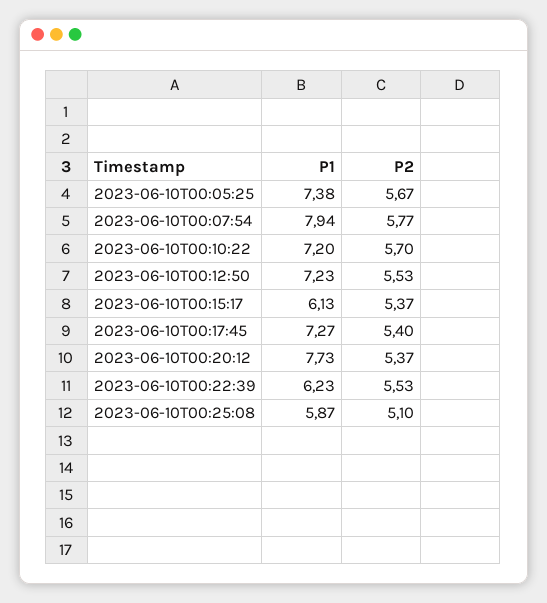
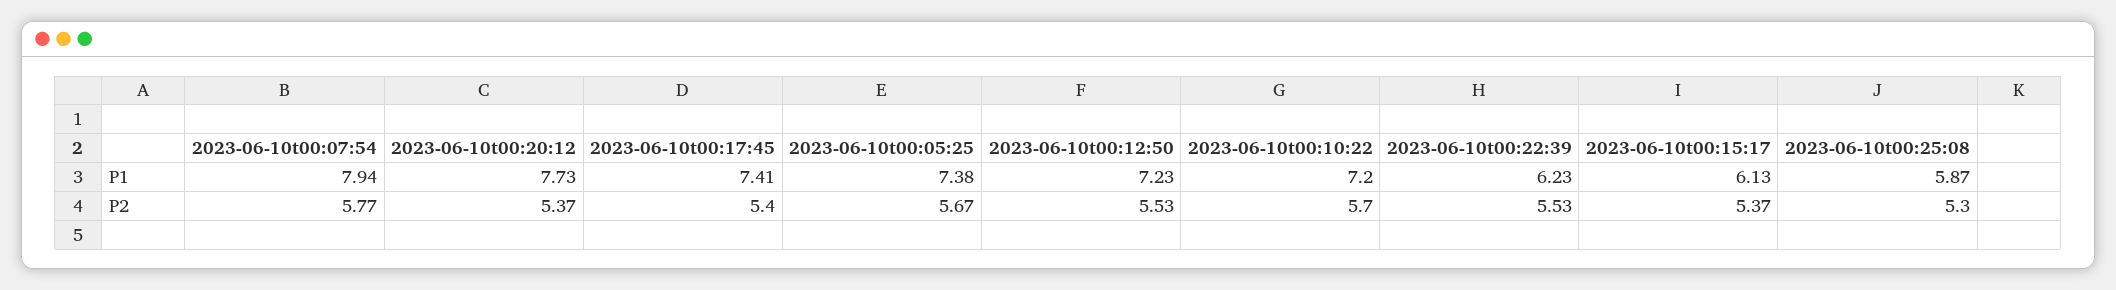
  {
    "P1": {
      "2023-06-10T00:05:25": 7.38,
      "2023-06-10T00:07:54": 7.94,
      "2023-06-10T00:10:22": 7.2,
      "2023-06-10T00:12:50": 7.23,
      "2023-06-10T00:15:17": 6.13,
-     "2023-06-10T00:17:45": 7.27,
+     "2023-06-10T00:17:45": 7.41,
      "2023-06-10T00:20:12": 7.73,
      "2023-06-10T00:22:39": 6.23,
      "2023-06-10T00:25:08": 5.87
    },
    "P2": {
      "2023-06-10T00:05:25": 5.67,
      "2023-06-10T00:07:54": 5.77,
      "2023-06-10T00:10:22": 5.7,
      "2023-06-10T00:12:50": 5.53,
      "2023-06-10T00:15:17": 5.37,
      "2023-06-10T00:17:45": 5.4,
      "2023-06-10T00:20:12": 5.37,
      "2023-06-10T00:22:39": 5.53,
-     "2023-06-10T00:25:08": 5.1
+     "2023-06-10T00:25:08": 5.3
    }
  }

